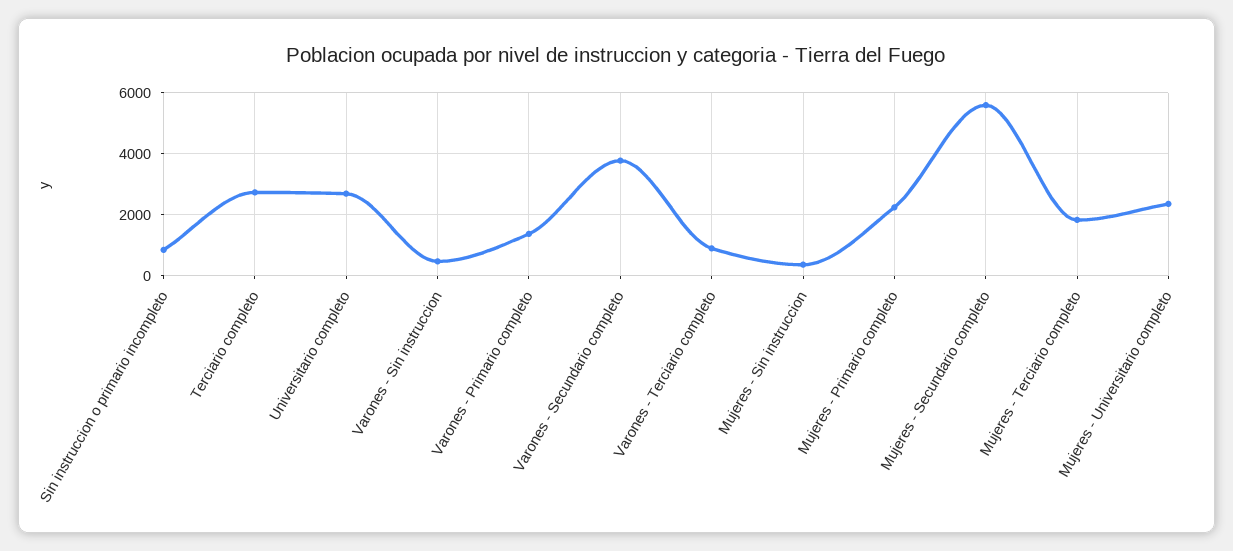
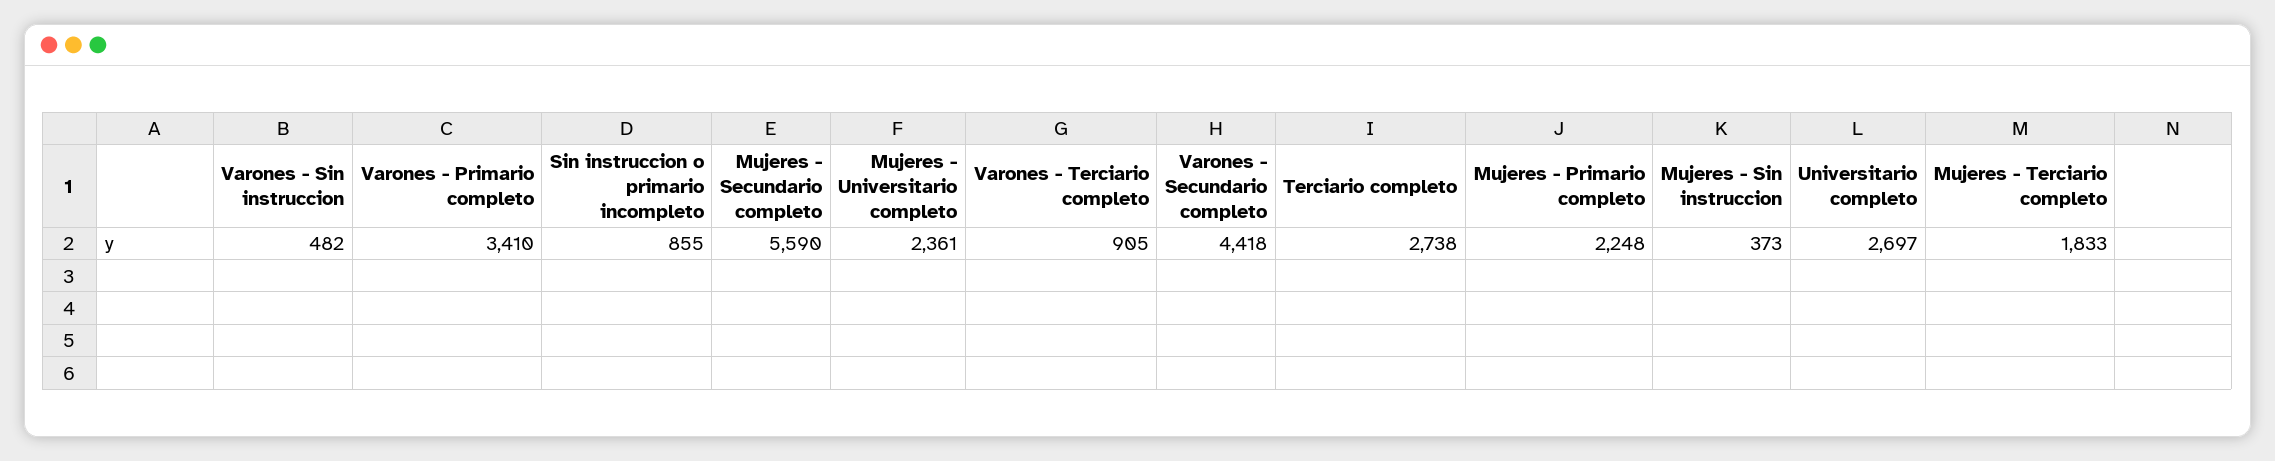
  {
    "Sin instruccion o primario incompleto": 855,
    "Terciario completo": 2738,
    "Universitario completo": 2697,
    "Varones - Sin instruccion": 482,
-   "Varones - Primario completo": 1400,
+   "Varones - Primario completo": 3410,
-   "Varones - Secundario completo": 3800,
+   "Varones - Secundario completo": 4418,
    "Varones - Terciario completo": 905,
    "Mujeres - Sin instruccion": 373,
    "Mujeres - Primario completo": 2248,
    "Mujeres - Secundario completo": 5590,
    "Mujeres - Terciario completo": 1833,
    "Mujeres - Universitario completo": 2361
  }

